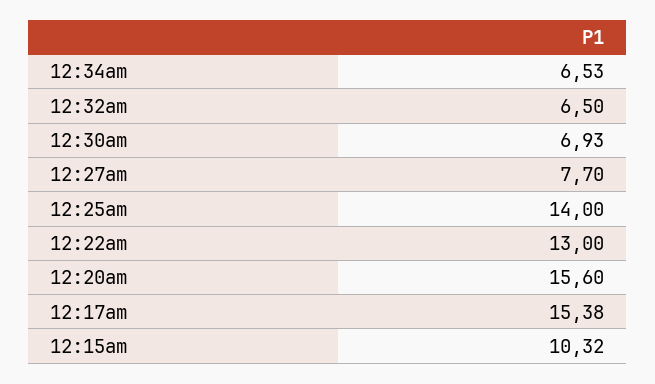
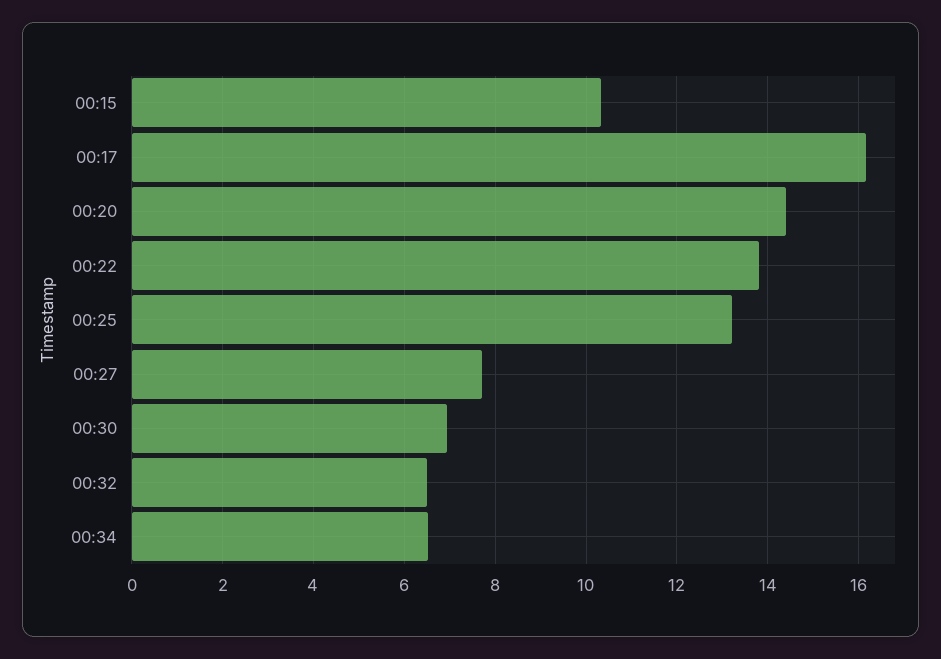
  {
    "12:34am": 6.53,
    "12:32am": 6.5,
    "12:30am": 6.93,
    "12:27am": 7.7,
-   "12:25am": 14,
+   "12:25am": 13.2,
-   "12:22am": 13,
+   "12:22am": 13.8,
-   "12:20am": 15.6,
+   "12:20am": 14.4,
-   "12:17am": 15.38,
+   "12:17am": 16.2,
    "12:15am": 10.32
  }

